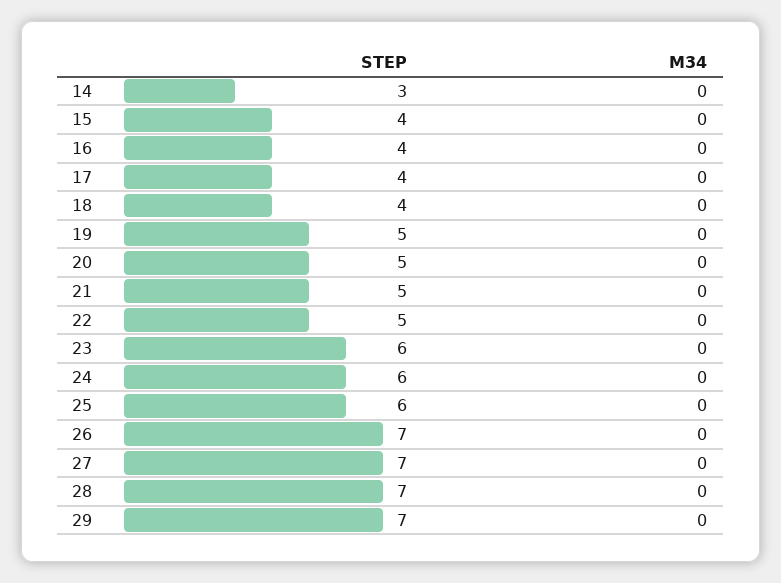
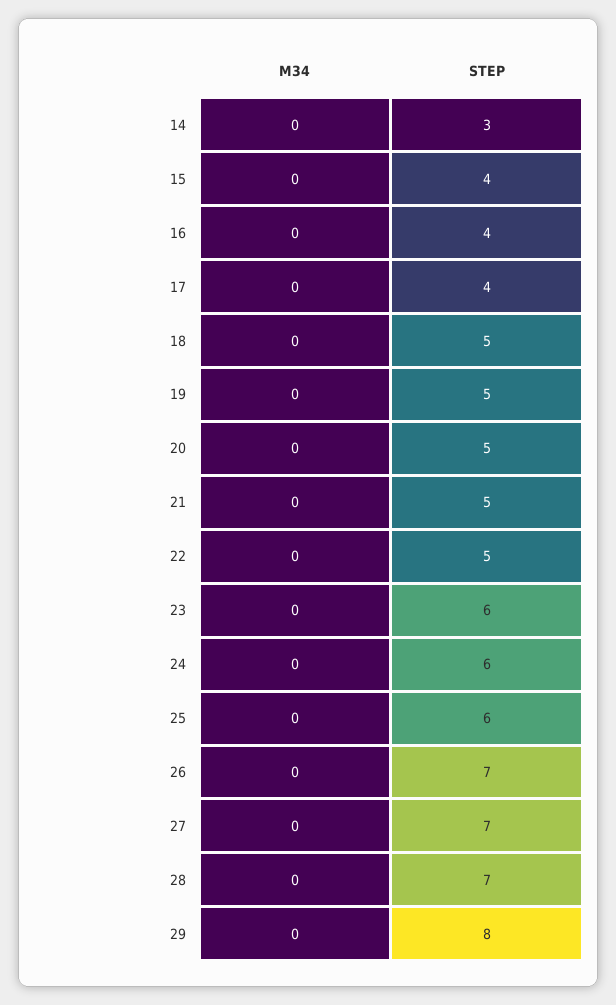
  {
    "STEP": {
      "14": 3,
      "15": 4,
      "16": 4,
      "17": 4,
-     "18": 4,
+     "18": 5,
      "19": 5,
      "20": 5,
      "21": 5,
      "22": 5,
      "23": 6,
      "24": 6,
      "25": 6,
      "26": 7,
      "27": 7,
      "28": 7,
-     "29": 7
+     "29": 8
    },
    "M34": {
      "14": 0,
      "15": 0,
      "16": 0,
      "17": 0,
      "18": 0,
      "19": 0,
      "20": 0,
      "21": 0,
      "22": 0,
      "23": 0,
      "24": 0,
      "25": 0,
      "26": 0,
      "27": 0,
      "28": 0,
      "29": 0
    }
  }

